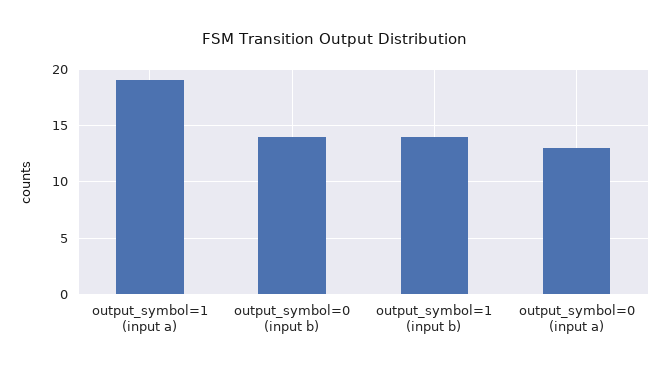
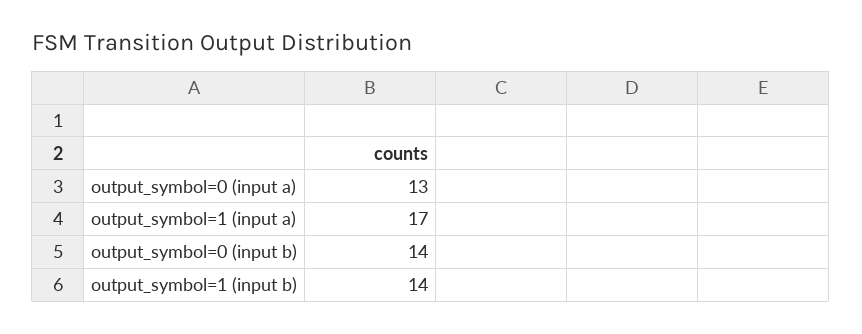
  {
-   "output_symbol=1 (input a)": 19,
+   "output_symbol=1 (input a)": 17,
    "output_symbol=0 (input b)": 14,
    "output_symbol=1 (input b)": 14,
    "output_symbol=0 (input a)": 13
  }

